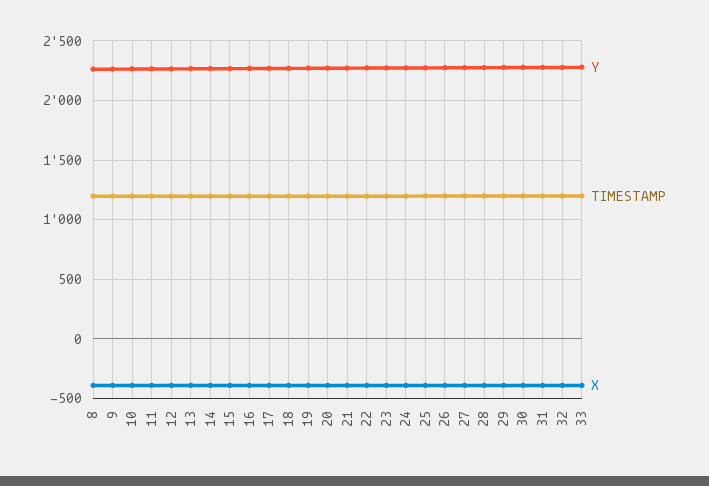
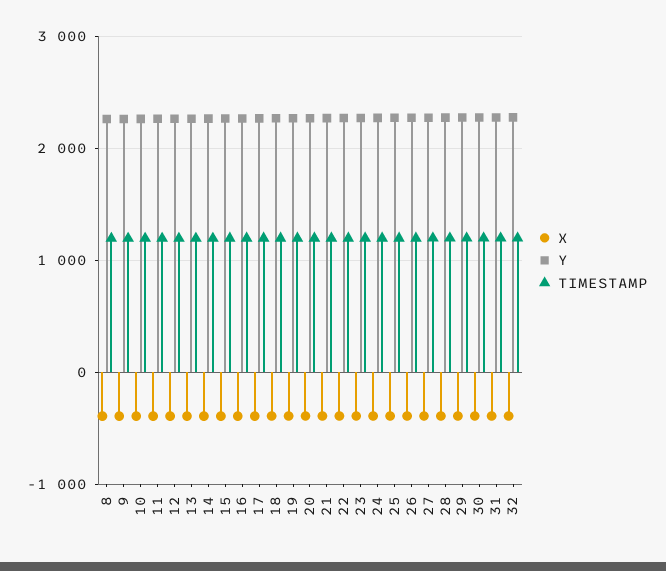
  {
    "Y": {
      "8": 2300,
      "9": 2300,
      "10": 2300,
      "11": 2300,
      "12": 2300,
      "13": 2300,
      "14": 2300,
      "15": 2300,
      "16": 2300,
      "17": 2300,
      "18": 2300,
      "19": 2300,
      "20": 2300,
      "21": 2300,
      "22": 2300,
      "23": 2300,
      "24": 2300,
      "25": 2300,
      "26": 2300,
      "27": 2300,
      "28": 2300,
      "29": 2300,
      "30": 2300,
      "31": 2300,
-     "32": 2300,
+     "32": 2300
-     "33": 2300
    },
    "TIMESTAMP": {
      "8": 1200,
      "9": 1200,
      "10": 1200,
      "11": 1200,
      "12": 1200,
      "13": 1200,
      "14": 1200,
      "15": 1200,
      "16": 1200,
      "17": 1200,
      "18": 1200,
      "19": 1200,
      "20": 1200,
      "21": 1200,
      "22": 1200,
      "23": 1200,
      "24": 1200,
      "25": 1200,
      "26": 1200,
      "27": 1200,
      "28": 1200,
      "29": 1200,
      "30": 1200,
      "31": 1200,
-     "32": 1200,
+     "32": 1200
-     "33": 1200
    },
    "X": {
      "8": -400,
      "9": -400,
      "10": -400,
      "11": -400,
      "12": -400,
      "13": -400,
      "14": -400,
      "15": -400,
      "16": -400,
      "17": -400,
      "18": -400,
      "19": -400,
      "20": -400,
      "21": -400,
      "22": -400,
      "23": -400,
      "24": -400,
      "25": -400,
      "26": -400,
      "27": -400,
      "28": -400,
      "29": -400,
      "30": -400,
      "31": -400,
-     "32": -400,
+     "32": -400
-     "33": -400
    }
  }

